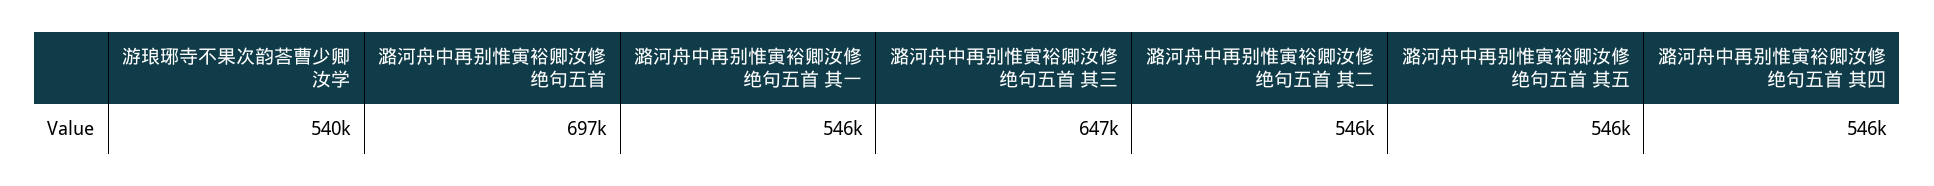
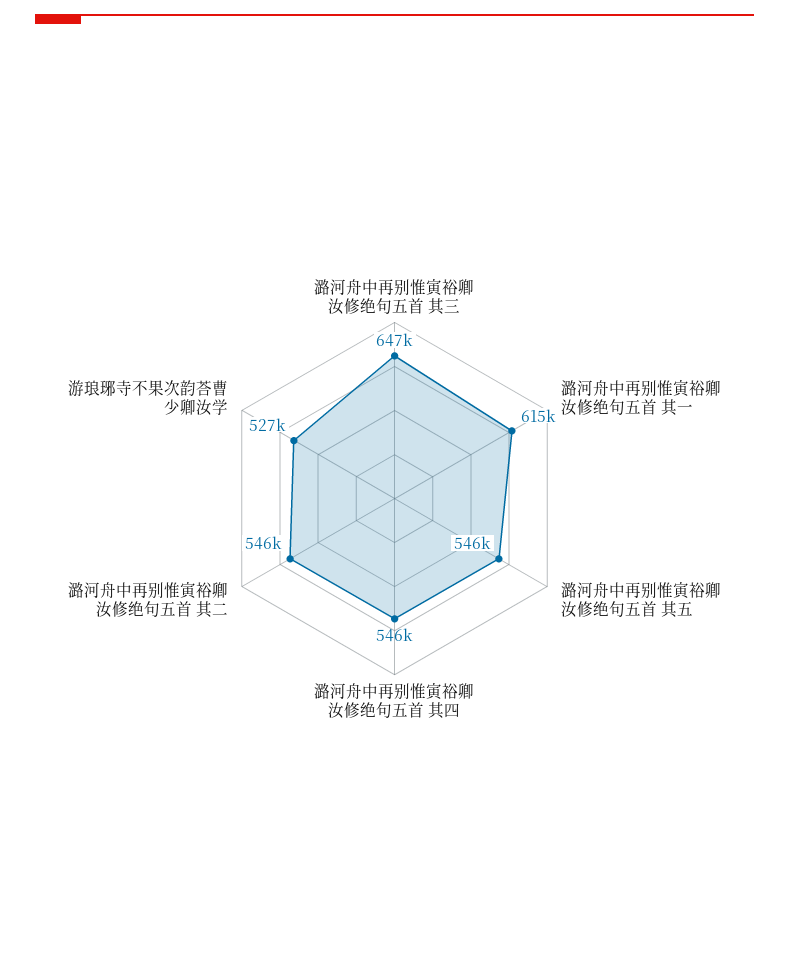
  {
-   "游琅琊寺不果次韵荅曹少卿汝学": 540000,
+   "游琅琊寺不果次韵荅曹少卿汝学": 527000,
-   "潞河舟中再别惟寅裕卿汝修绝句五首": 697000,
-   "潞河舟中再别惟寅裕卿汝修绝句五首 其一": 546000,
+   "潞河舟中再别惟寅裕卿汝修绝句五首 其一": 615000,
    "潞河舟中再别惟寅裕卿汝修绝句五首 其三": 647000,
    "潞河舟中再别惟寅裕卿汝修绝句五首 其二": 546000,
    "潞河舟中再别惟寅裕卿汝修绝句五首 其五": 546000,
    "潞河舟中再别惟寅裕卿汝修绝句五首 其四": 546000
  }

